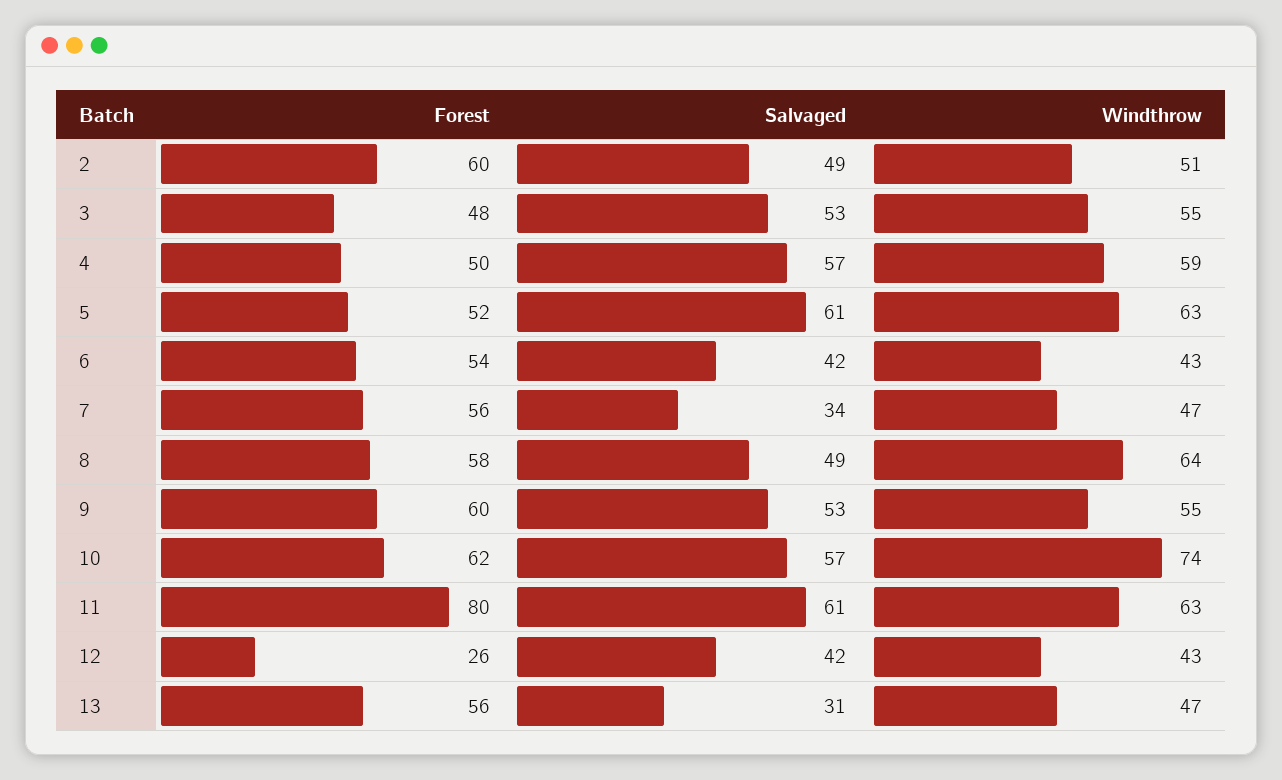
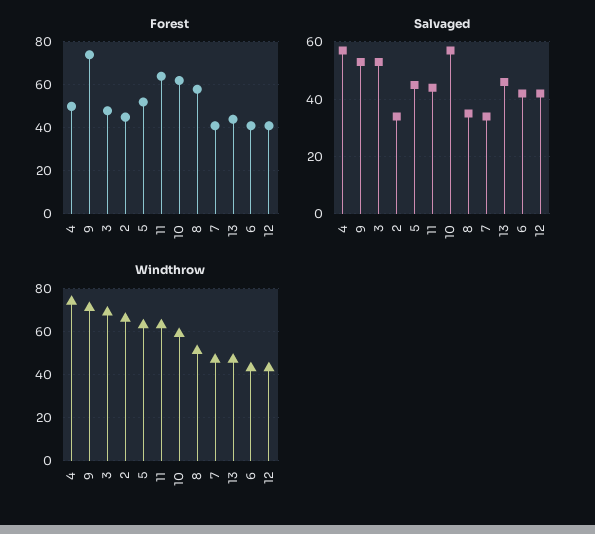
  {
    "Forest": {
-     "2": 60,
+     "2": 45,
      "3": 48,
      "4": 50,
      "5": 52,
-     "6": 54,
+     "6": 40,
-     "7": 56,
+     "7": 40,
      "8": 58,
-     "9": 60,
+     "9": 75,
      "10": 62,
-     "11": 80,
+     "11": 65,
-     "12": 26,
+     "12": 40,
-     "13": 56
+     "13": 45
    },
    "Salvaged": {
-     "2": 49,
+     "2": 35,
      "3": 53,
      "4": 57,
-     "5": 61,
+     "5": 45,
      "6": 42,
      "7": 34,
-     "8": 49,
+     "8": 35,
      "9": 53,
      "10": 57,
-     "11": 61,
+     "11": 45,
      "12": 42,
-     "13": 31
+     "13": 45
    },
    "Windthrow": {
-     "2": 51,
+     "2": 65,
-     "3": 55,
+     "3": 70,
-     "4": 59,
+     "4": 75,
      "5": 63,
      "6": 43,
      "7": 47,
-     "8": 64,
+     "8": 50,
-     "9": 55,
+     "9": 70,
-     "10": 74,
+     "10": 60,
      "11": 63,
      "12": 43,
      "13": 47
    }
  }

